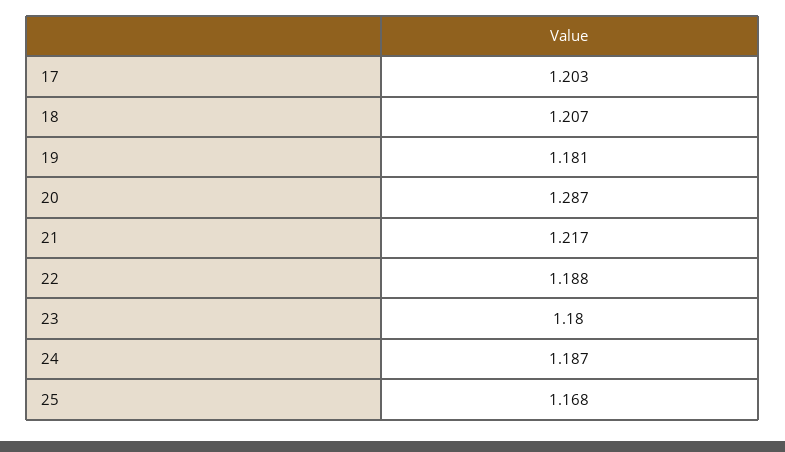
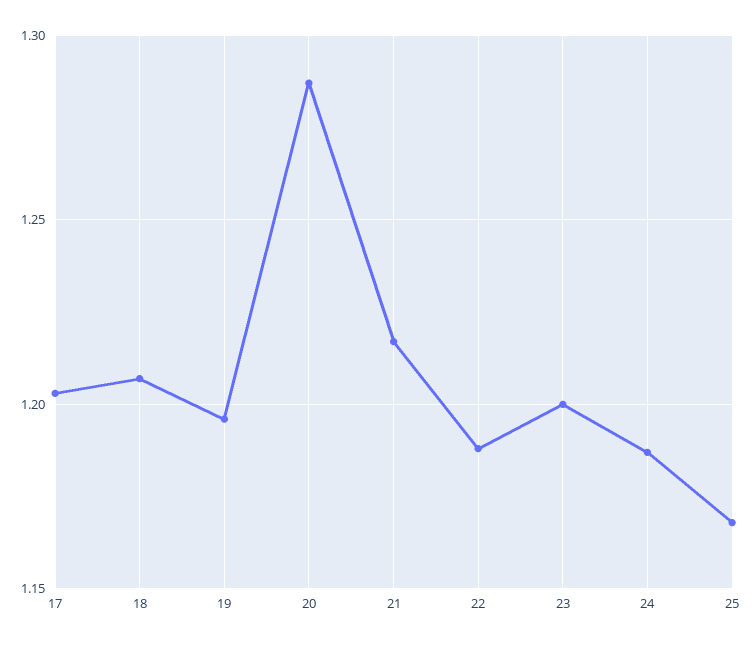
  {
    "17": 1.203,
    "18": 1.207,
-   "19": 1.181,
+   "19": 1.195,
    "20": 1.287,
    "21": 1.217,
    "22": 1.188,
-   "23": 1.18,
+   "23": 1.2,
    "24": 1.187,
    "25": 1.168
  }

